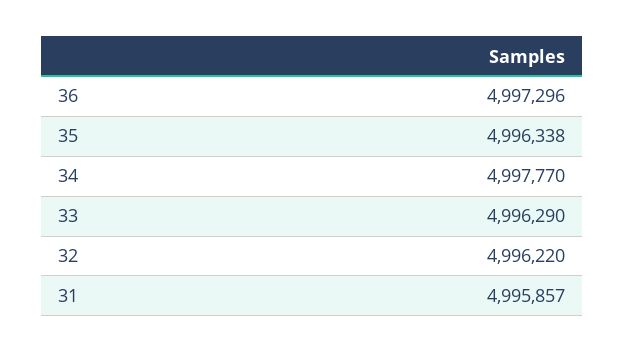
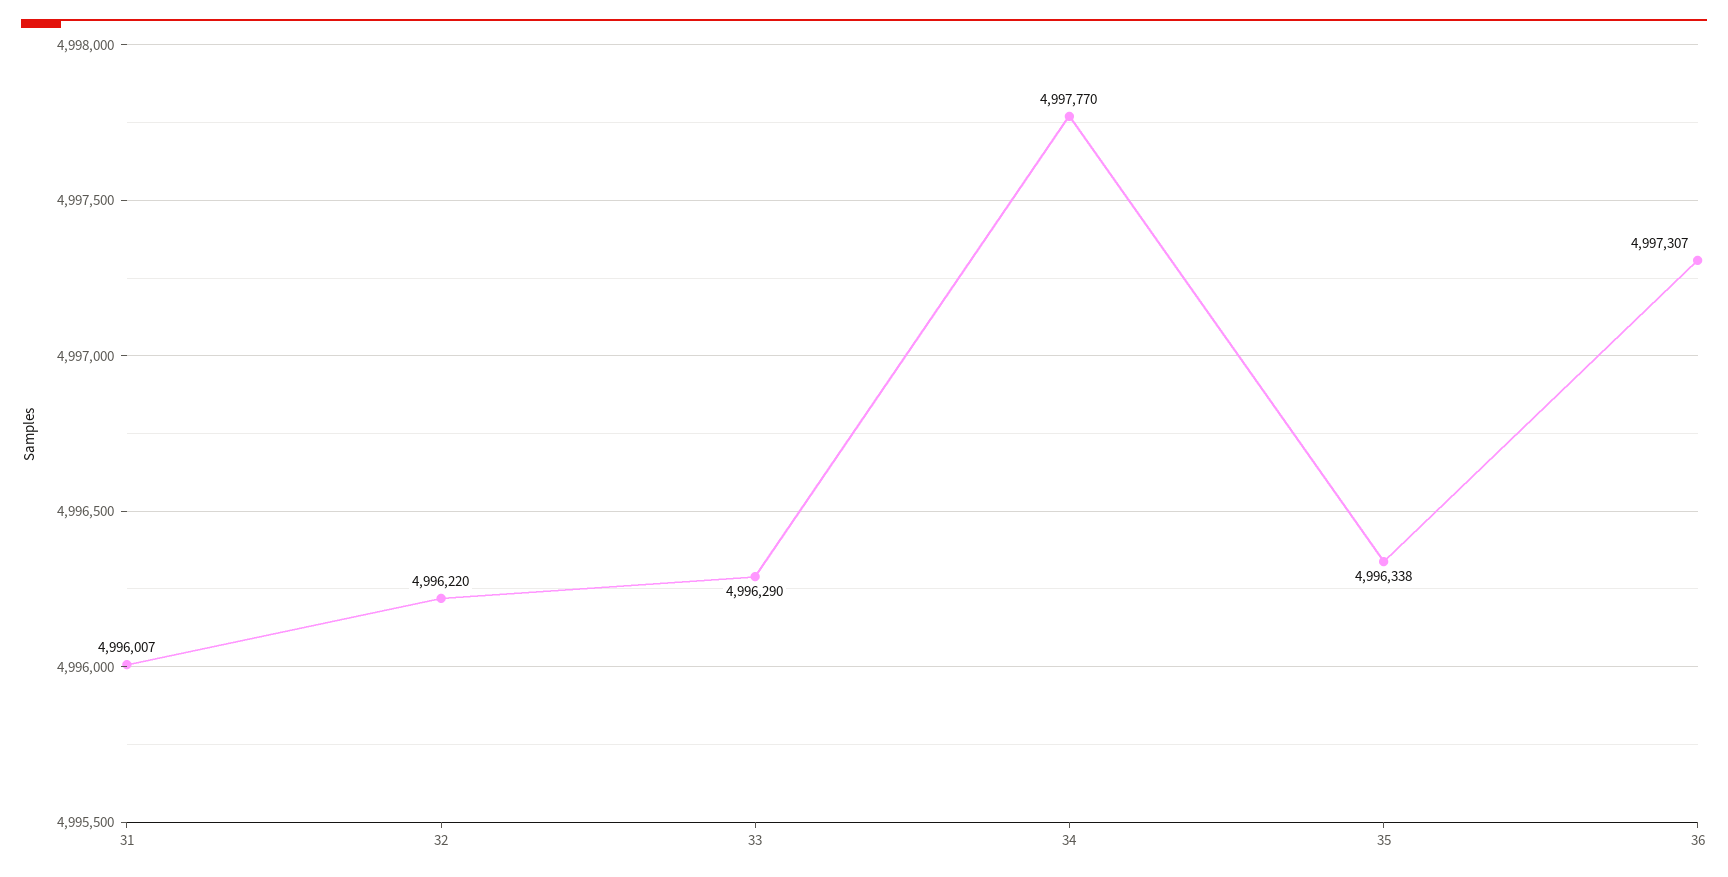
  {
-   "36": 4997296,
+   "36": 4997307,
    "35": 4996338,
    "34": 4997770,
    "33": 4996290,
    "32": 4996220,
-   "31": 4995857
+   "31": 4996007
  }

